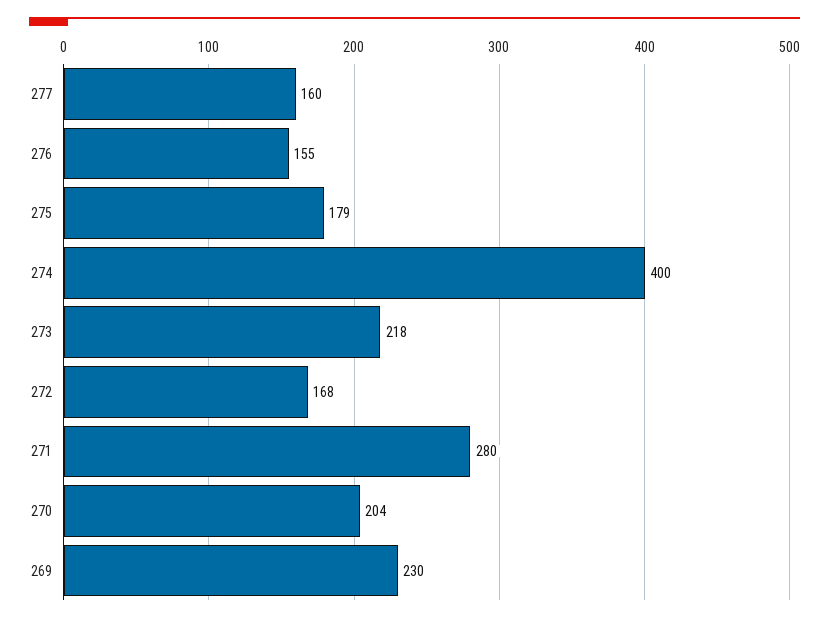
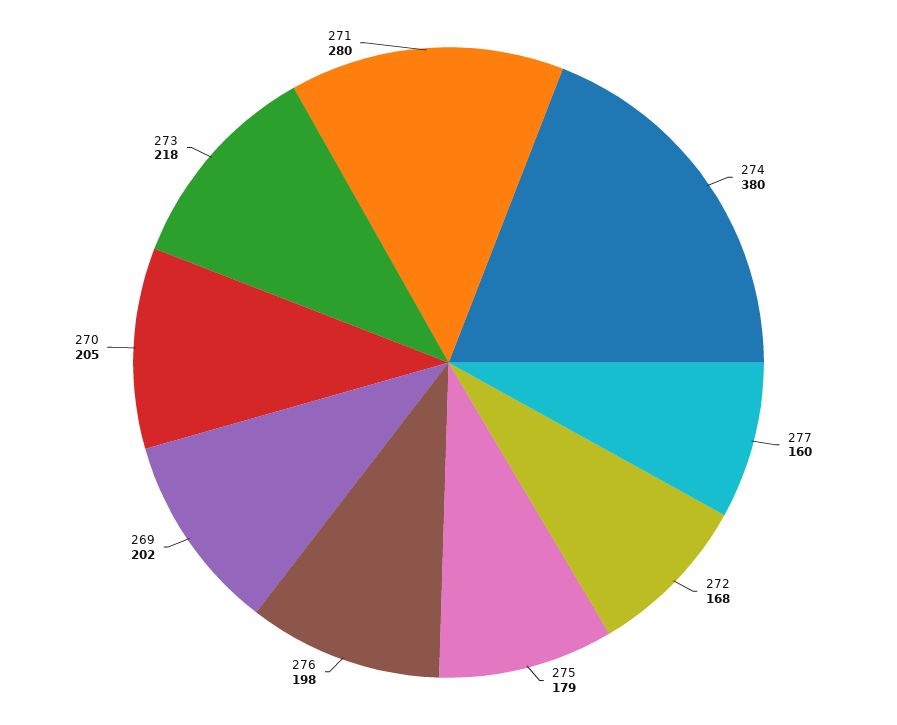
  {
    "277": 160,
-   "276": 155,
+   "276": 198,
    "275": 179,
-   "274": 400,
+   "274": 380,
    "273": 218,
    "272": 168,
    "271": 280,
-   "270": 204,
+   "270": 205,
-   "269": 230
+   "269": 202
  }

